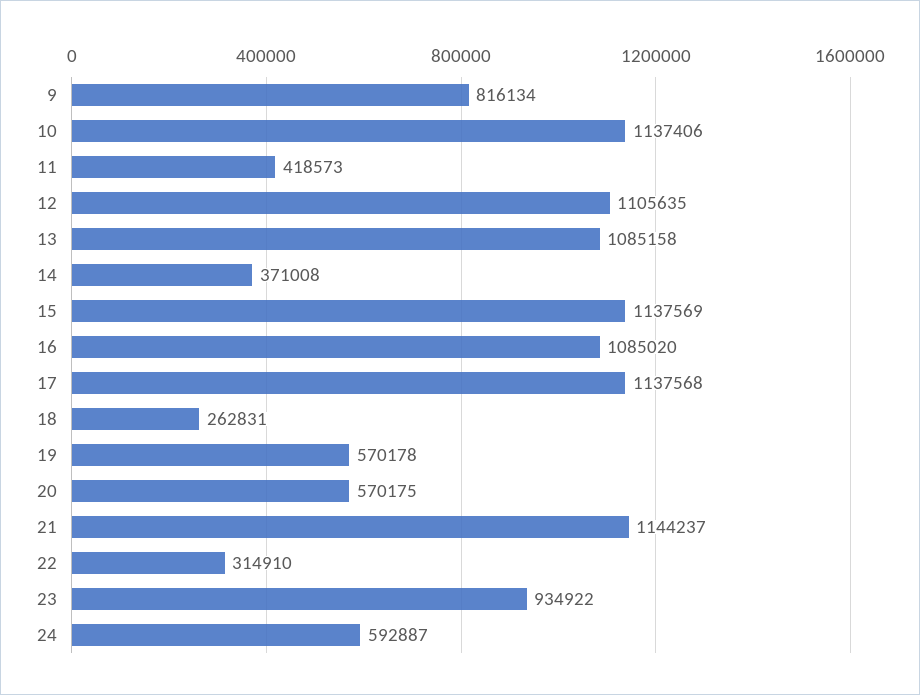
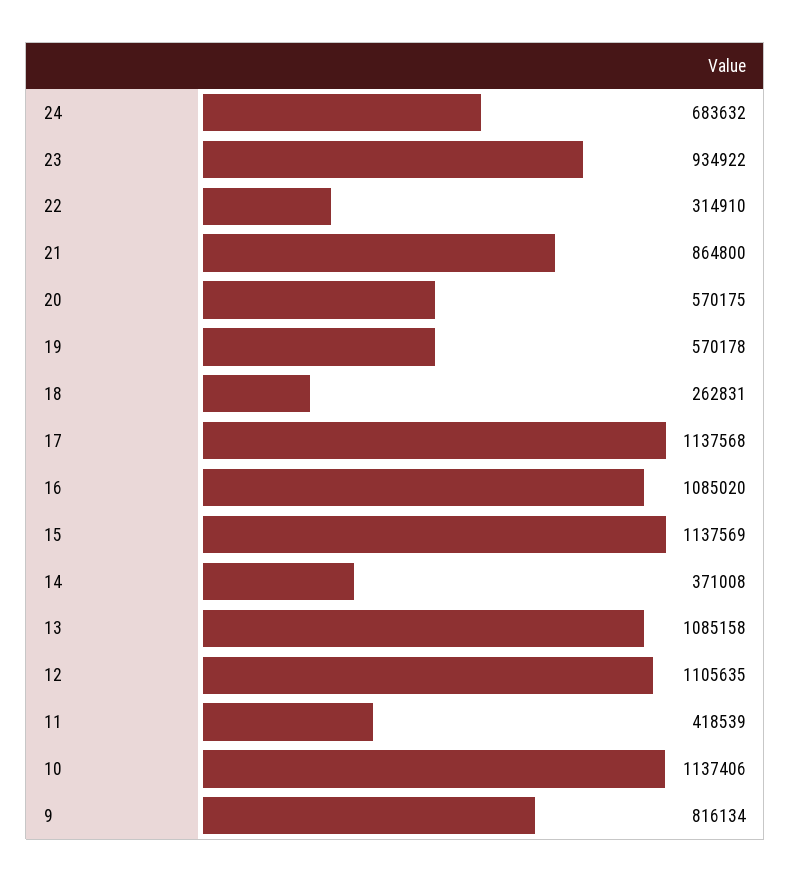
  {
    "9": 816134,
    "10": 1137406,
-   "11": 418573,
+   "11": 418539,
    "12": 1105635,
    "13": 1085158,
    "14": 371008,
    "15": 1137569,
    "16": 1085020,
    "17": 1137568,
    "18": 262831,
    "19": 570178,
    "20": 570175,
-   "21": 1144237,
+   "21": 864800,
    "22": 314910,
    "23": 934922,
-   "24": 592887
+   "24": 683632
  }

